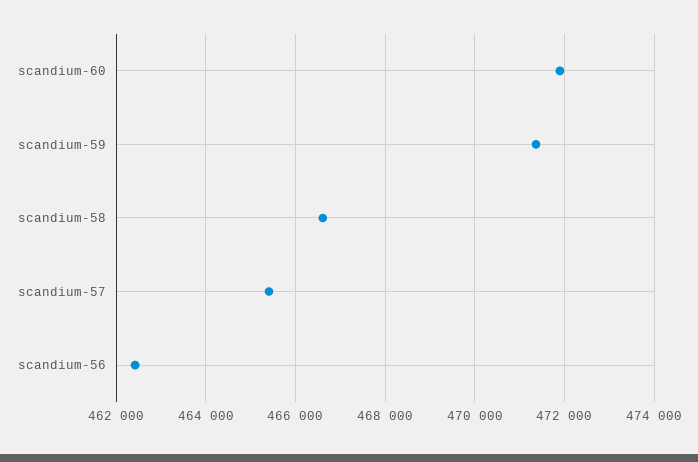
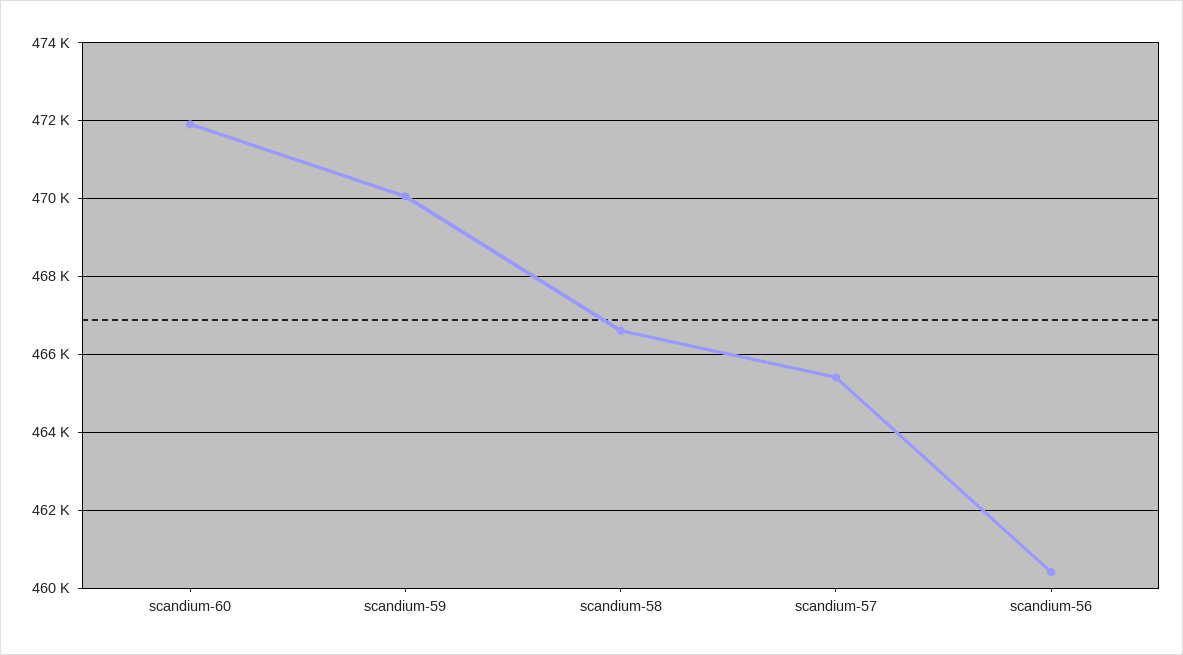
  {
    "scandium-60": 472000,
-   "scandium-59": 471400,
+   "scandium-59": 470000,
    "scandium-58": 466600,
    "scandium-57": 465400,
-   "scandium-56": 462400
+   "scandium-56": 460400
  }

